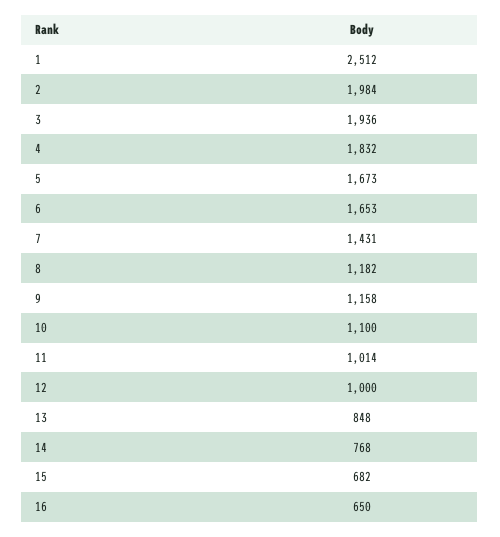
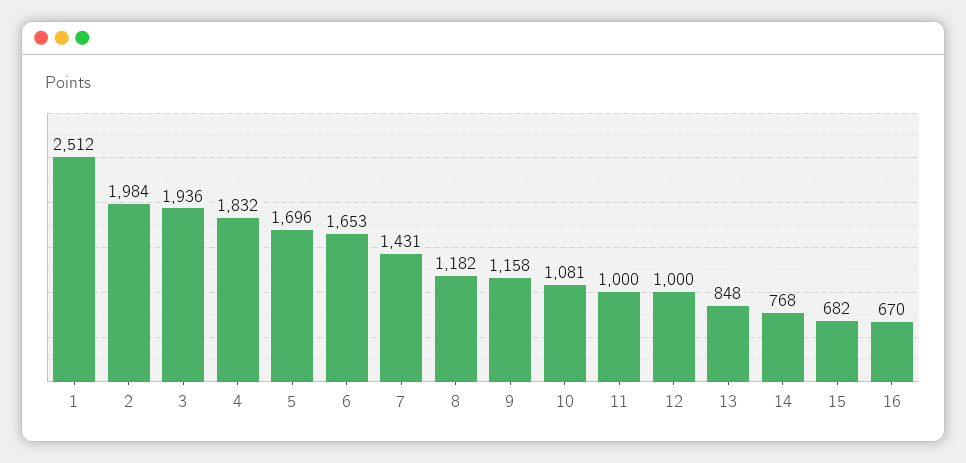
  {
    "1": 2512,
    "2": 1984,
    "3": 1936,
    "4": 1832,
-   "5": 1673,
+   "5": 1696,
    "6": 1653,
    "7": 1431,
    "8": 1182,
    "9": 1158,
-   "10": 1100,
+   "10": 1081,
-   "11": 1014,
+   "11": 1000,
    "12": 1000,
    "13": 848,
    "14": 768,
    "15": 682,
-   "16": 650
+   "16": 670
  }

